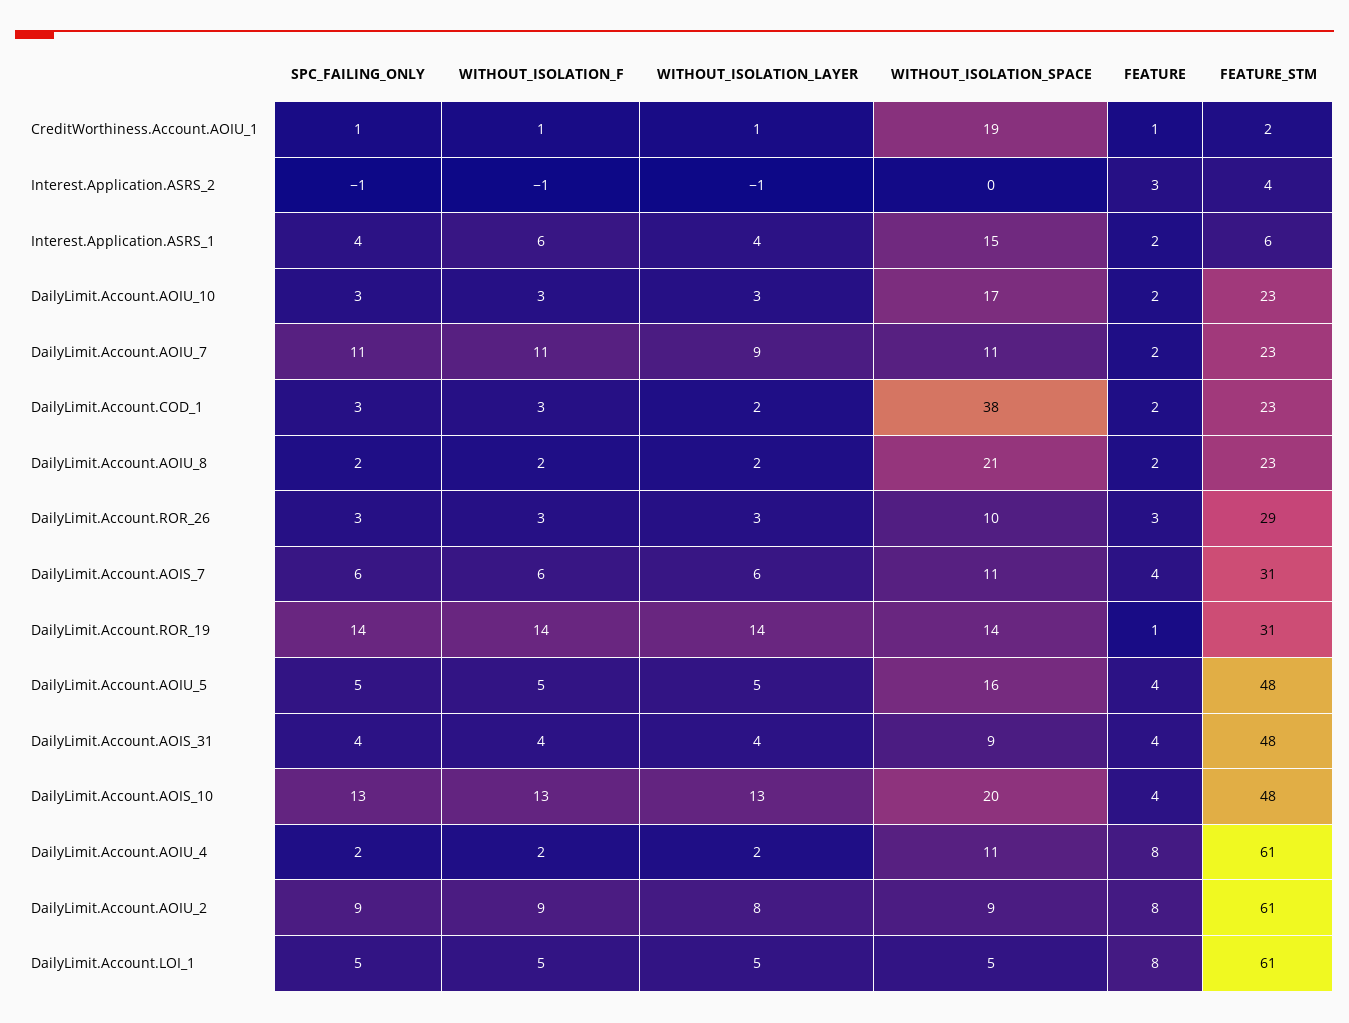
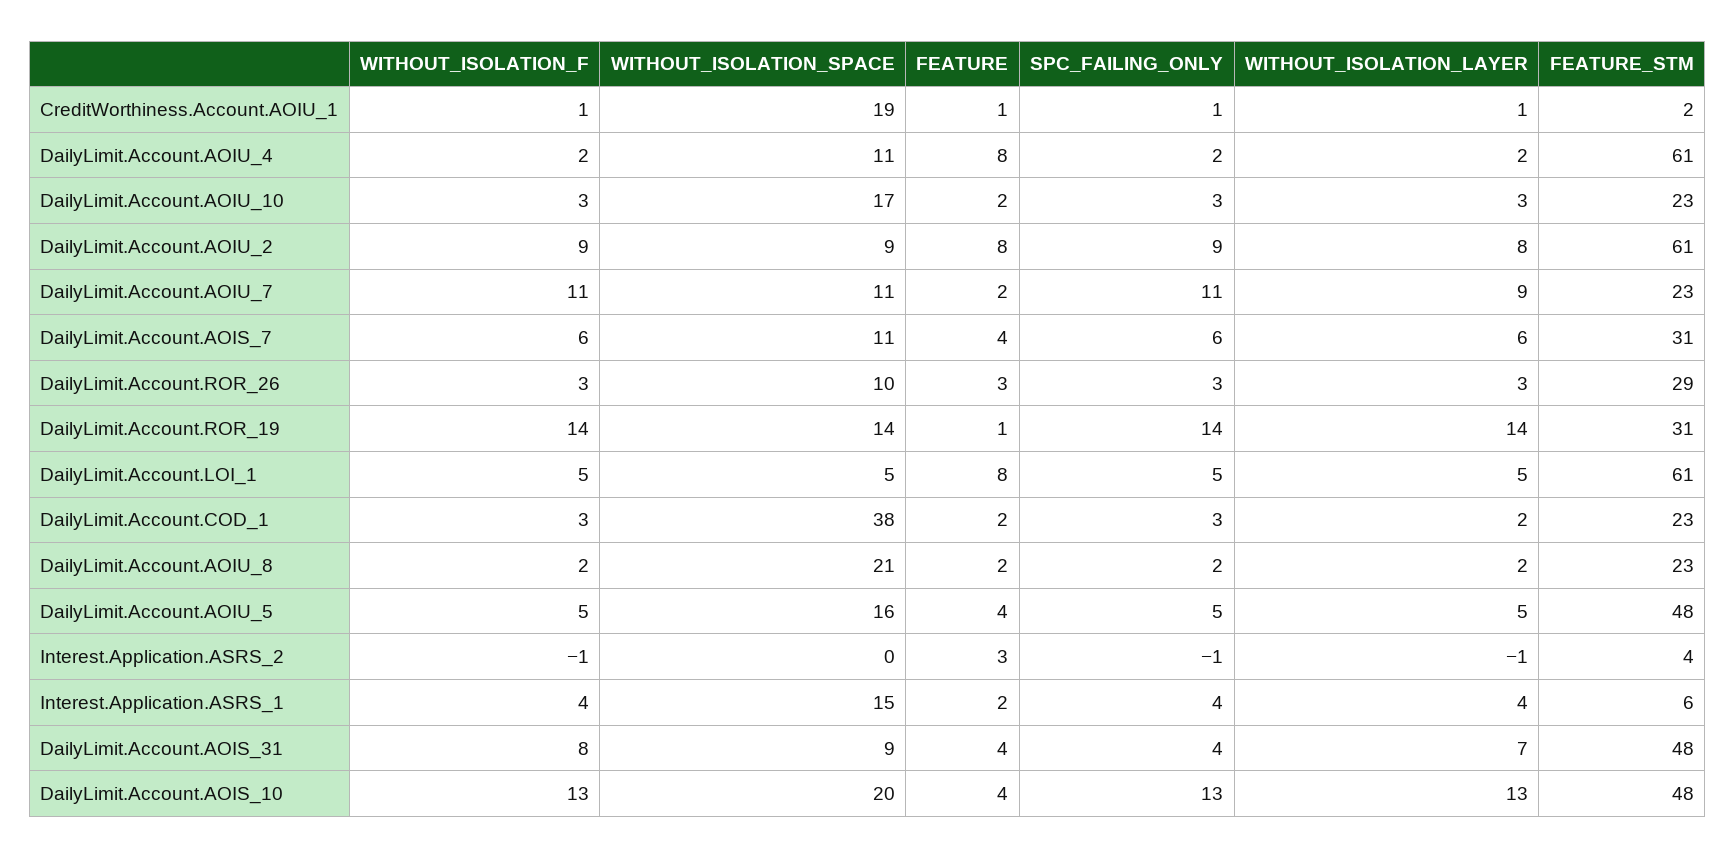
  {
    "SPC_FAILING_ONLY": {
      "CreditWorthiness.Account.AOIU_1": 1,
      "Interest.Application.ASRS_2": -1,
      "Interest.Application.ASRS_1": 4,
      "DailyLimit.Account.AOIU_10": 3,
      "DailyLimit.Account.AOIU_7": 11,
      "DailyLimit.Account.COD_1": 3,
      "DailyLimit.Account.AOIU_8": 2,
      "DailyLimit.Account.ROR_26": 3,
      "DailyLimit.Account.AOIS_7": 6,
      "DailyLimit.Account.ROR_19": 14,
      "DailyLimit.Account.AOIU_5": 5,
      "DailyLimit.Account.AOIS_31": 4,
      "DailyLimit.Account.AOIS_10": 13,
      "DailyLimit.Account.AOIU_4": 2,
      "DailyLimit.Account.AOIU_2": 9,
      "DailyLimit.Account.LOI_1": 5
    },
    "WITHOUT_ISOLATION_F": {
      "CreditWorthiness.Account.AOIU_1": 1,
      "Interest.Application.ASRS_2": -1,
-     "Interest.Application.ASRS_1": 6,
+     "Interest.Application.ASRS_1": 4,
      "DailyLimit.Account.AOIU_10": 3,
      "DailyLimit.Account.AOIU_7": 11,
      "DailyLimit.Account.COD_1": 3,
      "DailyLimit.Account.AOIU_8": 2,
      "DailyLimit.Account.ROR_26": 3,
      "DailyLimit.Account.AOIS_7": 6,
      "DailyLimit.Account.ROR_19": 14,
      "DailyLimit.Account.AOIU_5": 5,
-     "DailyLimit.Account.AOIS_31": 4,
+     "DailyLimit.Account.AOIS_31": 8,
      "DailyLimit.Account.AOIS_10": 13,
      "DailyLimit.Account.AOIU_4": 2,
      "DailyLimit.Account.AOIU_2": 9,
      "DailyLimit.Account.LOI_1": 5
    },
    "WITHOUT_ISOLATION_LAYER": {
      "CreditWorthiness.Account.AOIU_1": 1,
      "Interest.Application.ASRS_2": -1,
      "Interest.Application.ASRS_1": 4,
      "DailyLimit.Account.AOIU_10": 3,
      "DailyLimit.Account.AOIU_7": 9,
      "DailyLimit.Account.COD_1": 2,
      "DailyLimit.Account.AOIU_8": 2,
      "DailyLimit.Account.ROR_26": 3,
      "DailyLimit.Account.AOIS_7": 6,
      "DailyLimit.Account.ROR_19": 14,
      "DailyLimit.Account.AOIU_5": 5,
-     "DailyLimit.Account.AOIS_31": 4,
+     "DailyLimit.Account.AOIS_31": 7,
      "DailyLimit.Account.AOIS_10": 13,
      "DailyLimit.Account.AOIU_4": 2,
      "DailyLimit.Account.AOIU_2": 8,
      "DailyLimit.Account.LOI_1": 5
    },
    "WITHOUT_ISOLATION_SPACE": {
      "CreditWorthiness.Account.AOIU_1": 19,
      "Interest.Application.ASRS_2": 0,
      "Interest.Application.ASRS_1": 15,
      "DailyLimit.Account.AOIU_10": 17,
      "DailyLimit.Account.AOIU_7": 11,
      "DailyLimit.Account.COD_1": 38,
      "DailyLimit.Account.AOIU_8": 21,
      "DailyLimit.Account.ROR_26": 10,
      "DailyLimit.Account.AOIS_7": 11,
      "DailyLimit.Account.ROR_19": 14,
      "DailyLimit.Account.AOIU_5": 16,
      "DailyLimit.Account.AOIS_31": 9,
      "DailyLimit.Account.AOIS_10": 20,
      "DailyLimit.Account.AOIU_4": 11,
      "DailyLimit.Account.AOIU_2": 9,
      "DailyLimit.Account.LOI_1": 5
    },
    "FEATURE": {
      "CreditWorthiness.Account.AOIU_1": 1,
      "Interest.Application.ASRS_2": 3,
      "Interest.Application.ASRS_1": 2,
      "DailyLimit.Account.AOIU_10": 2,
      "DailyLimit.Account.AOIU_7": 2,
      "DailyLimit.Account.COD_1": 2,
      "DailyLimit.Account.AOIU_8": 2,
      "DailyLimit.Account.ROR_26": 3,
      "DailyLimit.Account.AOIS_7": 4,
      "DailyLimit.Account.ROR_19": 1,
      "DailyLimit.Account.AOIU_5": 4,
      "DailyLimit.Account.AOIS_31": 4,
      "DailyLimit.Account.AOIS_10": 4,
      "DailyLimit.Account.AOIU_4": 8,
      "DailyLimit.Account.AOIU_2": 8,
      "DailyLimit.Account.LOI_1": 8
    },
    "FEATURE_STM": {
      "CreditWorthiness.Account.AOIU_1": 2,
      "Interest.Application.ASRS_2": 4,
      "Interest.Application.ASRS_1": 6,
      "DailyLimit.Account.AOIU_10": 23,
      "DailyLimit.Account.AOIU_7": 23,
      "DailyLimit.Account.COD_1": 23,
      "DailyLimit.Account.AOIU_8": 23,
      "DailyLimit.Account.ROR_26": 29,
      "DailyLimit.Account.AOIS_7": 31,
      "DailyLimit.Account.ROR_19": 31,
      "DailyLimit.Account.AOIU_5": 48,
      "DailyLimit.Account.AOIS_31": 48,
      "DailyLimit.Account.AOIS_10": 48,
      "DailyLimit.Account.AOIU_4": 61,
      "DailyLimit.Account.AOIU_2": 61,
      "DailyLimit.Account.LOI_1": 61
    }
  }

